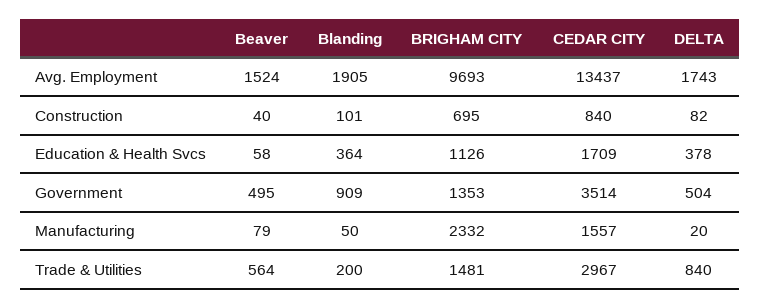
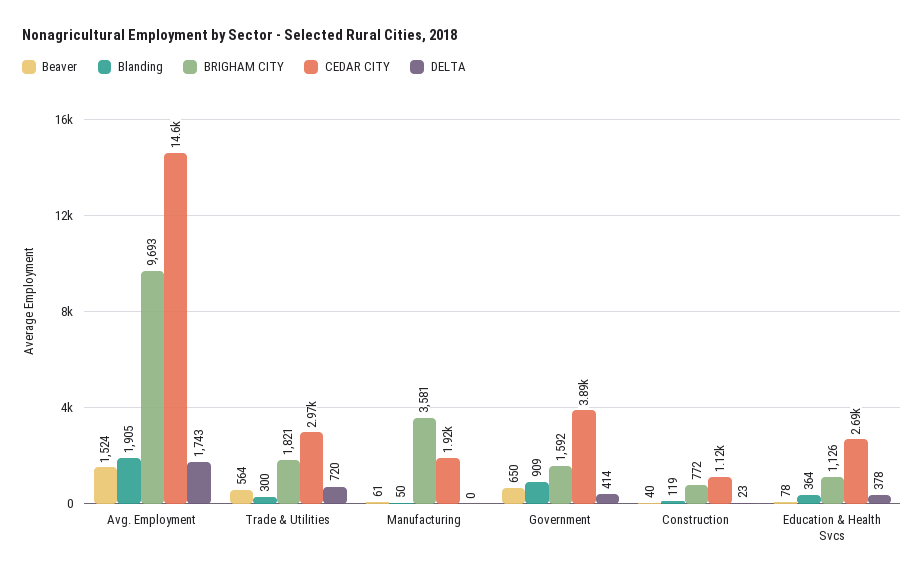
  {
    "Beaver": {
      "Avg. Employment": 1524,
      "Construction": 40,
-     "Education & Health Svcs": 58,
+     "Education & Health Svcs": 78,
-     "Government": 495,
+     "Government": 650,
-     "Manufacturing": 79,
+     "Manufacturing": 61,
      "Trade & Utilities": 564
    },
    "Blanding": {
      "Avg. Employment": 1905,
-     "Construction": 101,
+     "Construction": 119,
      "Education & Health Svcs": 364,
      "Government": 909,
      "Manufacturing": 50,
-     "Trade & Utilities": 200
+     "Trade & Utilities": 300
    },
    "BRIGHAM CITY": {
      "Avg. Employment": 9693,
-     "Construction": 695,
+     "Construction": 772,
      "Education & Health Svcs": 1126,
-     "Government": 1353,
+     "Government": 1592,
-     "Manufacturing": 2332,
+     "Manufacturing": 3581,
-     "Trade & Utilities": 1481
+     "Trade & Utilities": 1821
    },
    "CEDAR CITY": {
-     "Avg. Employment": 13437,
+     "Avg. Employment": 14600,
-     "Construction": 840,
+     "Construction": 1120,
-     "Education & Health Svcs": 1709,
+     "Education & Health Svcs": 2690,
-     "Government": 3514,
+     "Government": 3890,
-     "Manufacturing": 1557,
+     "Manufacturing": 1920,
      "Trade & Utilities": 2967
    },
    "DELTA": {
      "Avg. Employment": 1743,
-     "Construction": 82,
+     "Construction": 23,
      "Education & Health Svcs": 378,
-     "Government": 504,
+     "Government": 414,
-     "Manufacturing": 20,
+     "Manufacturing": 0,
-     "Trade & Utilities": 840
+     "Trade & Utilities": 720
    }
  }

